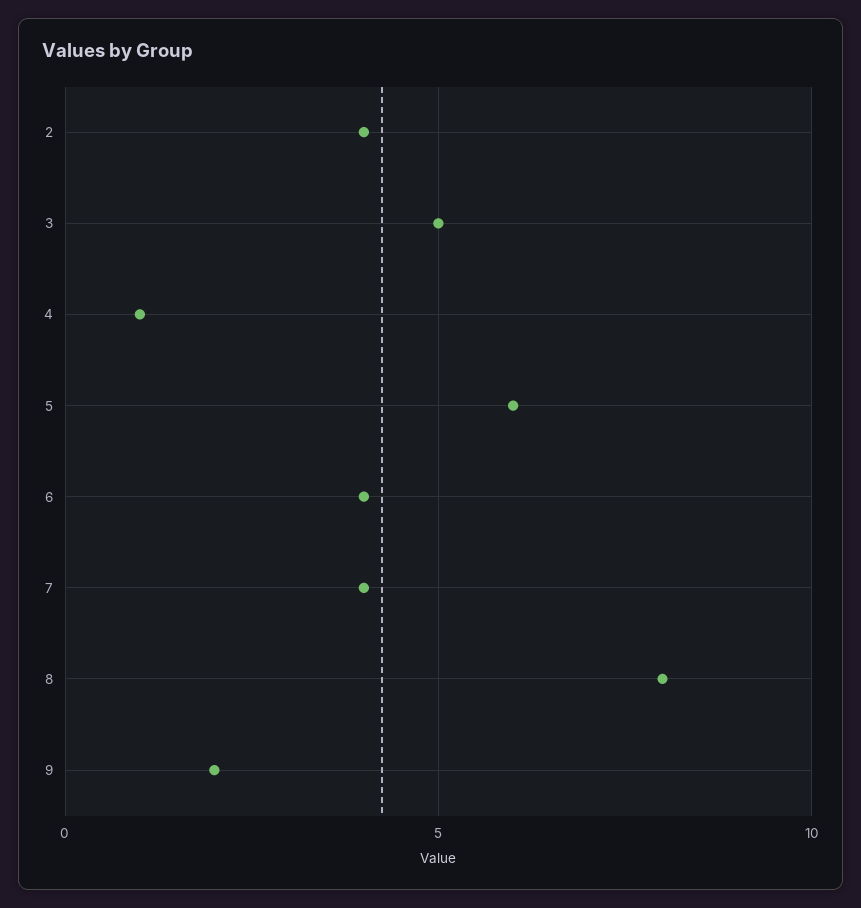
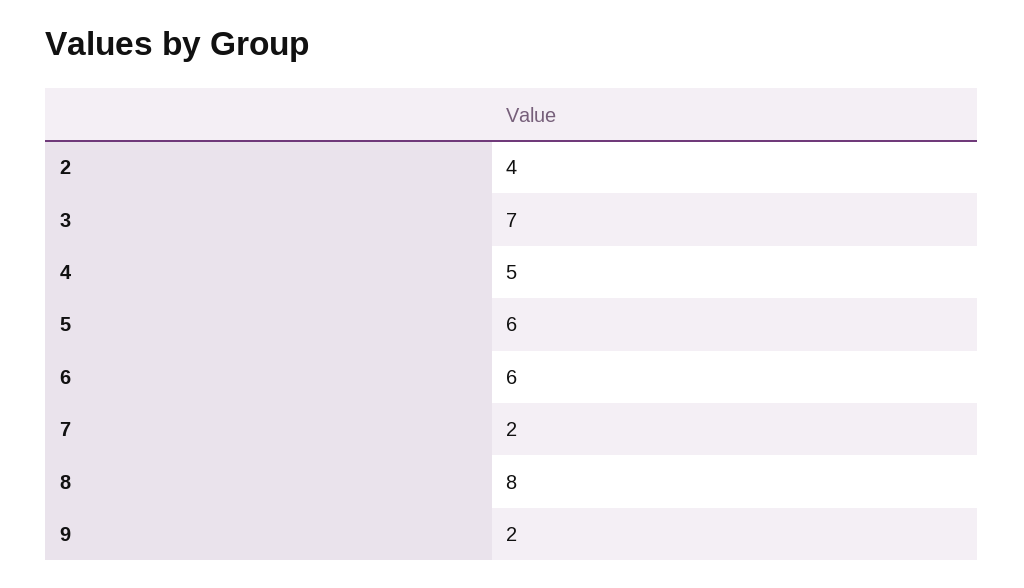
  {
    "2": 4,
-   "3": 5,
+   "3": 7,
-   "4": 1,
+   "4": 5,
    "5": 6,
-   "6": 4,
+   "6": 6,
-   "7": 4,
+   "7": 2,
    "8": 8,
    "9": 2
  }

